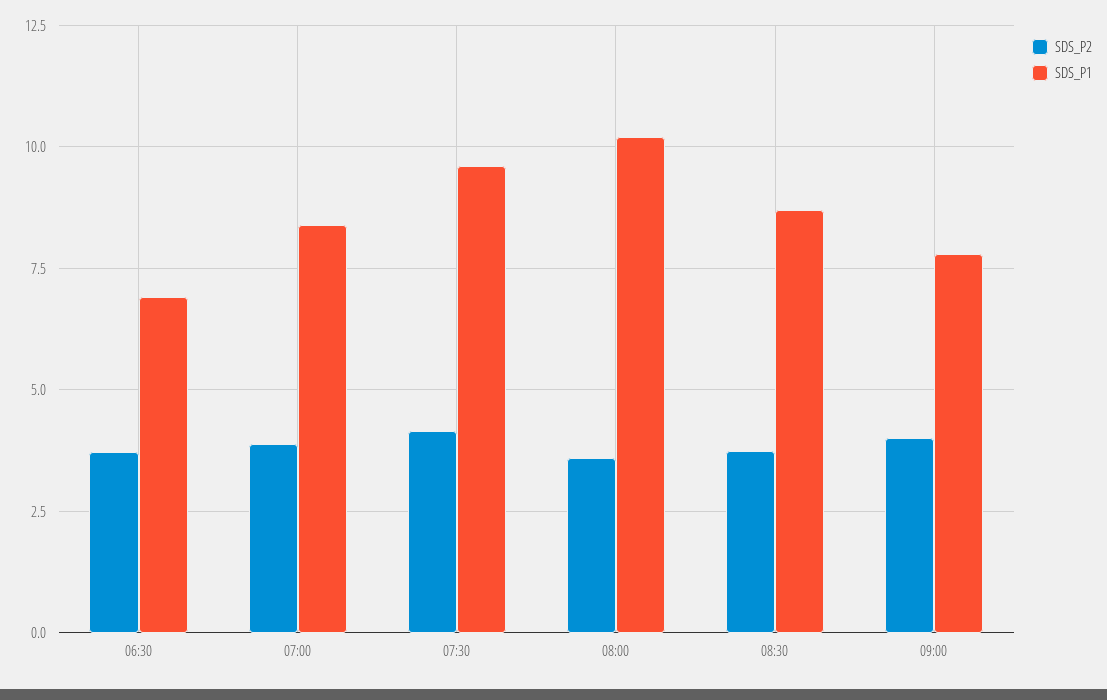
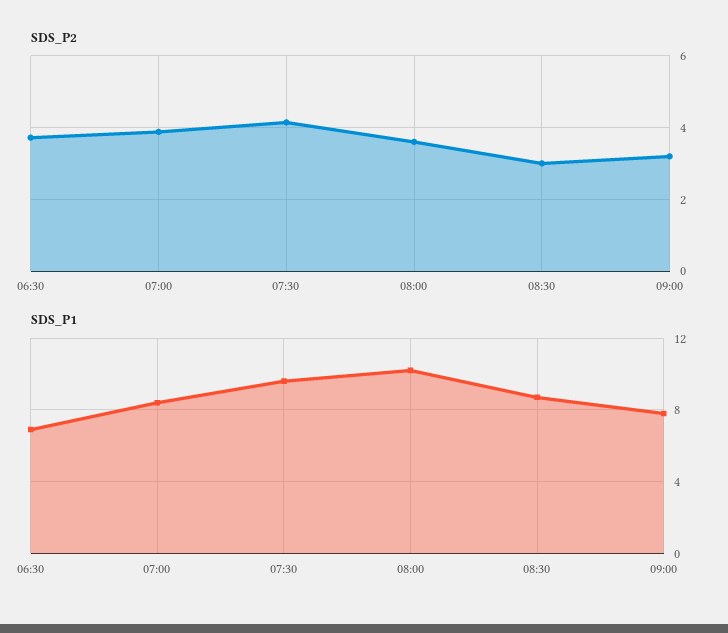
  {
    "SDS_P2": {
      "06:30": 3.8,
      "07:00": 3.8,
      "07:30": 4.2,
      "08:00": 3.6,
-     "08:30": 3.75,
+     "08:30": 3,
-     "09:00": 4
+     "09:00": 3.2
    },
    "SDS_P1": {
      "06:30": 7,
      "07:00": 8.5,
      "07:30": 9.5,
      "08:00": 10.25,
      "08:30": 8.75,
      "09:00": 7.75
    }
  }

